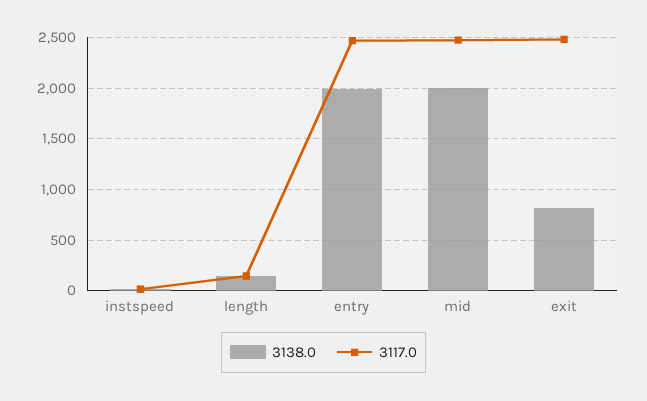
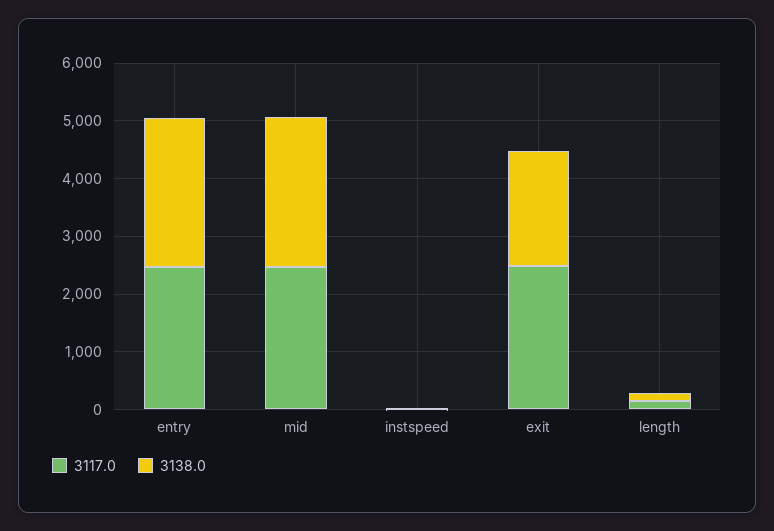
  {
    "3138.0": {
      "instspeed": 0,
      "length": 100,
-     "entry": 2000,
+     "entry": 2600,
-     "mid": 2000,
+     "mid": 2600,
-     "exit": 800
+     "exit": 2000
    },
    "3117.0": {
      "instspeed": 0,
      "length": 100,
      "entry": 2500,
      "mid": 2500,
      "exit": 2500
    }
  }

